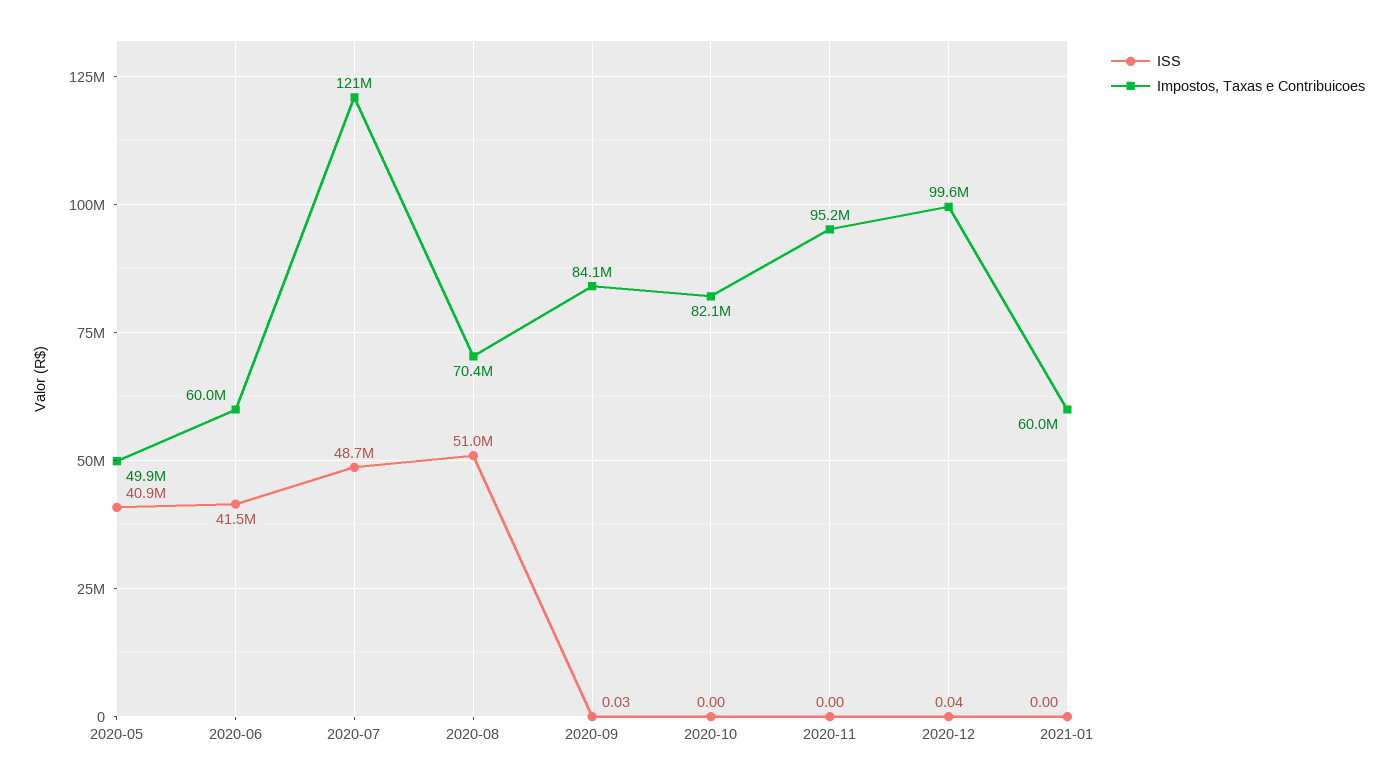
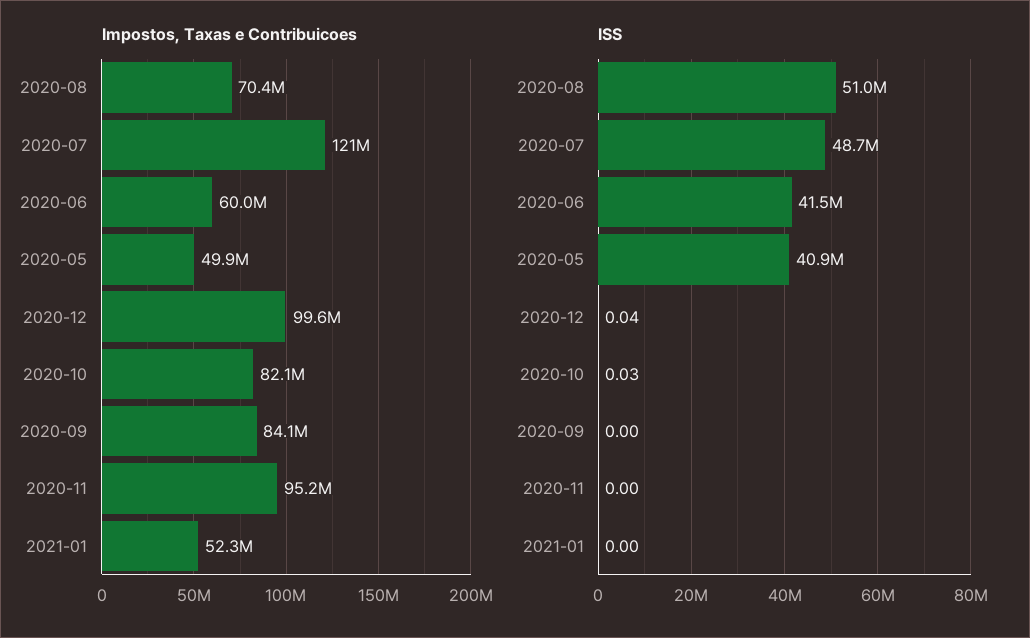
  {
    "ISS": {
      "2020-05": 40900000,
      "2020-06": 41500000,
      "2020-07": 48700000,
      "2020-08": 51000000,
-     "2020-09": 0.03,
+     "2020-09": 0,
-     "2020-10": 0,
+     "2020-10": 0.03,
      "2020-11": 0,
      "2020-12": 0.04,
      "2021-01": 0
    },
    "Impostos, Taxas e Contribuicoes": {
      "2020-05": 49900000,
      "2020-06": 60000000,
      "2020-07": 121000000,
      "2020-08": 70400000,
      "2020-09": 84100000,
      "2020-10": 82100000,
      "2020-11": 95200000,
      "2020-12": 99600000,
-     "2021-01": 60000000
+     "2021-01": 52300000
    }
  }

